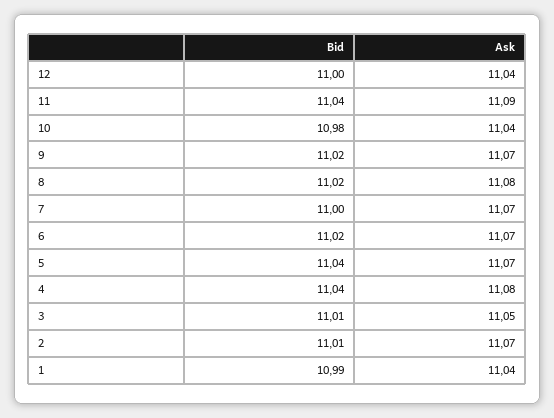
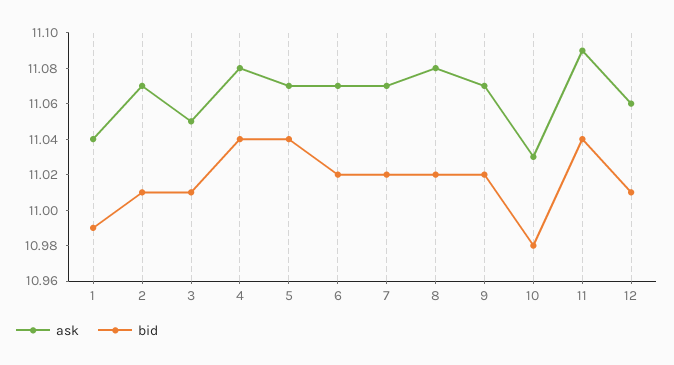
  {
    "Bid": {
-     "12": 11,
+     "12": 11.01,
      "11": 11.04,
      "10": 10.98,
      "9": 11.02,
      "8": 11.02,
-     "7": 11,
+     "7": 11.02,
      "6": 11.02,
      "5": 11.04,
      "4": 11.04,
      "3": 11.01,
      "2": 11.01,
      "1": 10.99
    },
    "Ask": {
-     "12": 11.04,
+     "12": 11.06,
      "11": 11.09,
-     "10": 11.04,
+     "10": 11.03,
      "9": 11.07,
      "8": 11.08,
      "7": 11.07,
      "6": 11.07,
      "5": 11.07,
      "4": 11.08,
      "3": 11.05,
      "2": 11.07,
      "1": 11.04
    }
  }

